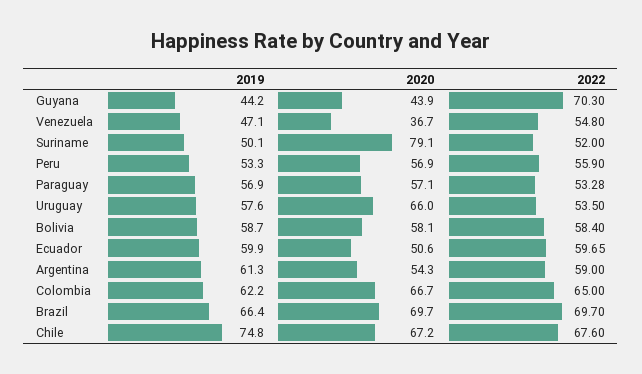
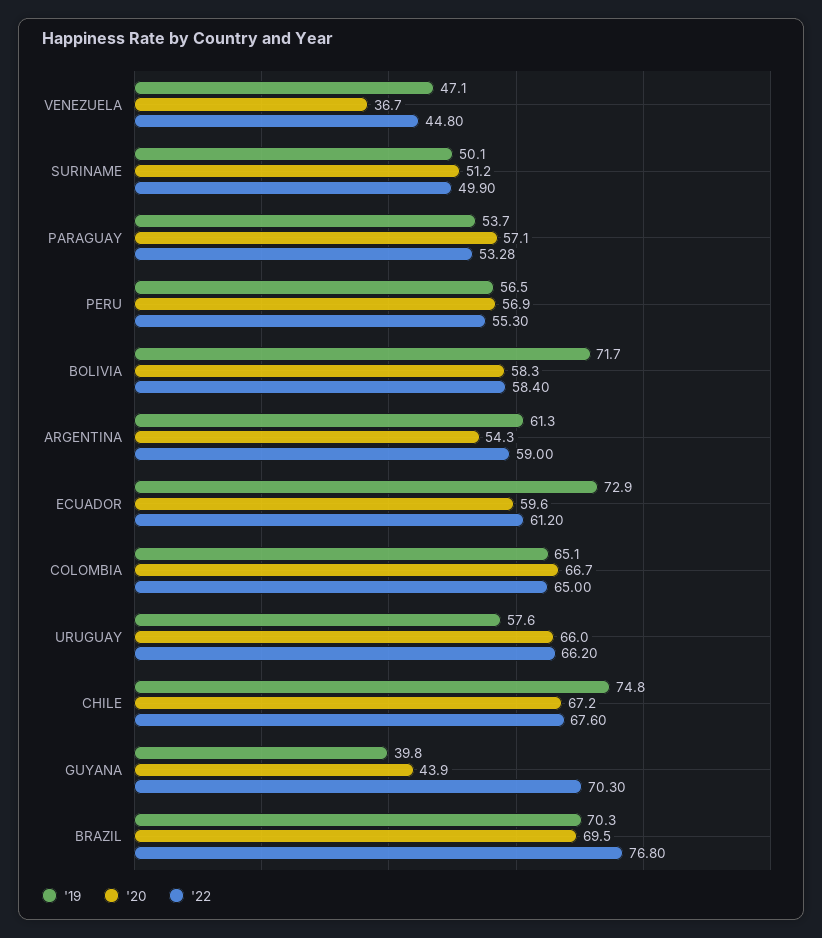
  {
    "2019": {
-     "Guyana": 44.2,
+     "Guyana": 39.8,
      "Venezuela": 47.1,
      "Suriname": 50.1,
-     "Peru": 53.3,
+     "Peru": 56.5,
-     "Paraguay": 56.9,
+     "Paraguay": 53.7,
      "Uruguay": 57.6,
-     "Bolivia": 58.7,
+     "Bolivia": 71.7,
-     "Ecuador": 59.9,
+     "Ecuador": 72.9,
      "Argentina": 61.3,
-     "Colombia": 62.2,
+     "Colombia": 65.1,
-     "Brazil": 66.4,
+     "Brazil": 70.3,
      "Chile": 74.8
    },
    "2020": {
      "Guyana": 43.9,
      "Venezuela": 36.7,
-     "Suriname": 79.1,
+     "Suriname": 51.2,
      "Peru": 56.9,
      "Paraguay": 57.1,
      "Uruguay": 66,
-     "Bolivia": 58.1,
+     "Bolivia": 58.3,
-     "Ecuador": 50.6,
+     "Ecuador": 59.6,
      "Argentina": 54.3,
      "Colombia": 66.7,
-     "Brazil": 69.7,
+     "Brazil": 69.5,
      "Chile": 67.2
    },
    "2022": {
      "Guyana": 70.3,
-     "Venezuela": 54.8,
+     "Venezuela": 44.8,
-     "Suriname": 52,
+     "Suriname": 49.9,
-     "Peru": 55.9,
+     "Peru": 55.3,
      "Paraguay": 53.28,
-     "Uruguay": 53.5,
+     "Uruguay": 66.2,
      "Bolivia": 58.4,
-     "Ecuador": 59.65,
+     "Ecuador": 61.2,
      "Argentina": 59,
      "Colombia": 65,
-     "Brazil": 69.7,
+     "Brazil": 76.8,
      "Chile": 67.6
    }
  }

